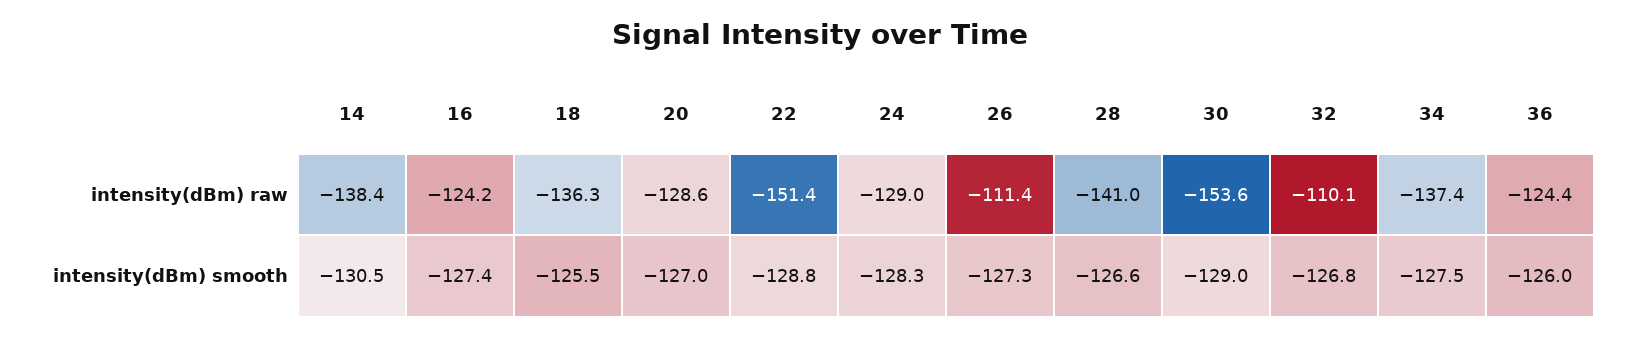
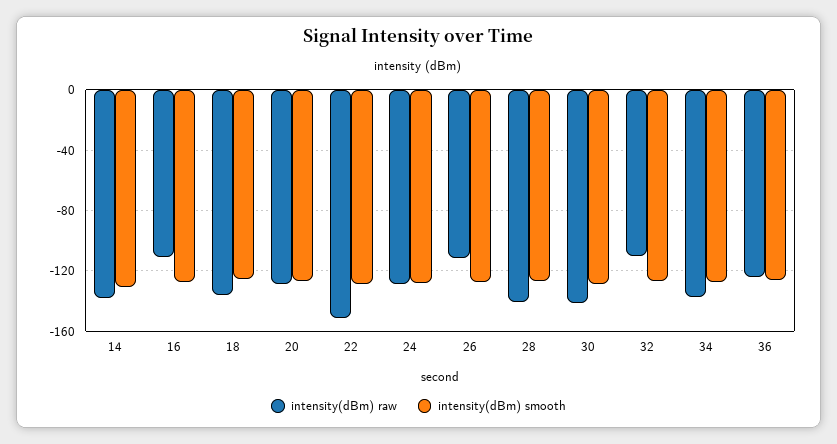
  {
    "intensity(dBm) raw": {
      "14": -138.4,
-     "16": -124.2,
+     "16": -110,
      "18": -136.3,
      "20": -128.6,
      "22": -151.4,
      "24": -129,
      "26": -111.4,
      "28": -141,
-     "30": -153.6,
+     "30": -140,
      "32": -110.1,
      "34": -137.4,
      "36": -124.4
    },
    "intensity(dBm) smooth": {
      "14": -130.5,
      "16": -127.4,
      "18": -125.5,
      "20": -127,
      "22": -128.8,
      "24": -128.3,
      "26": -127.3,
      "28": -126.6,
      "30": -129,
      "32": -126.8,
      "34": -127.5,
      "36": -126
    }
  }

